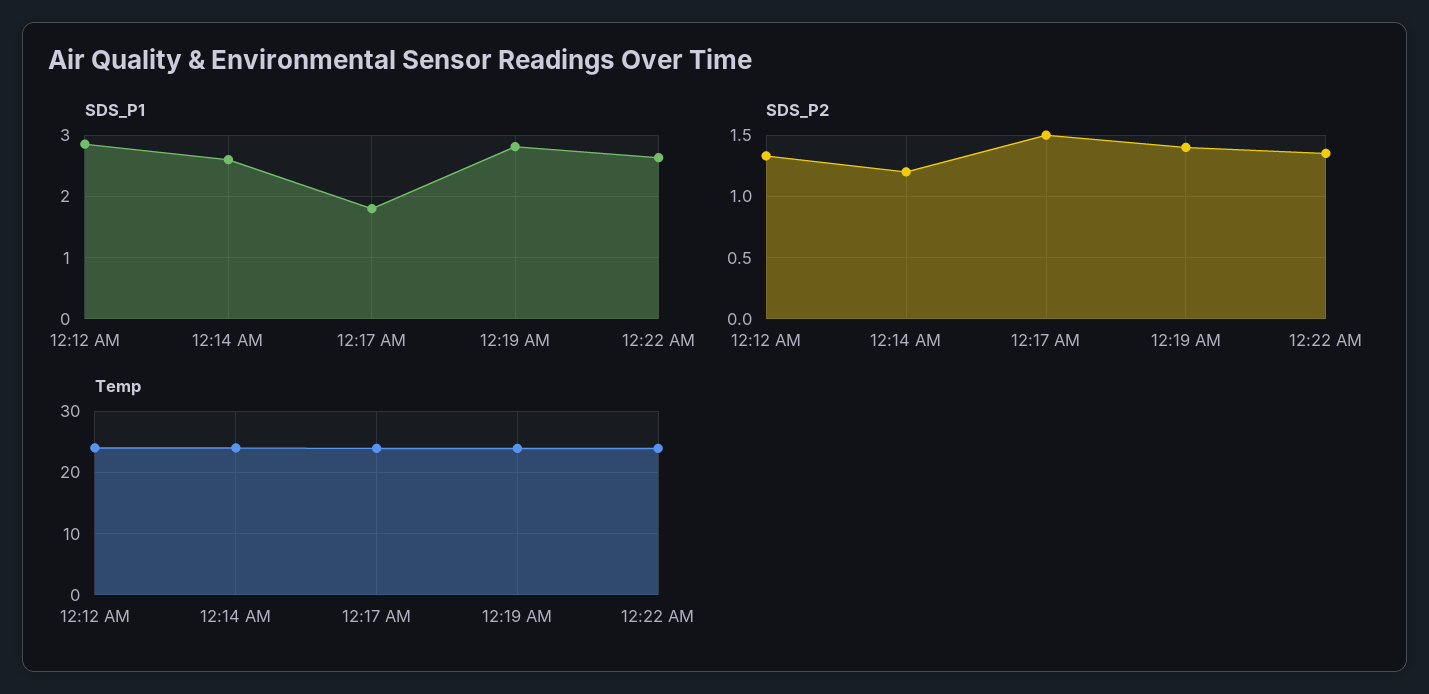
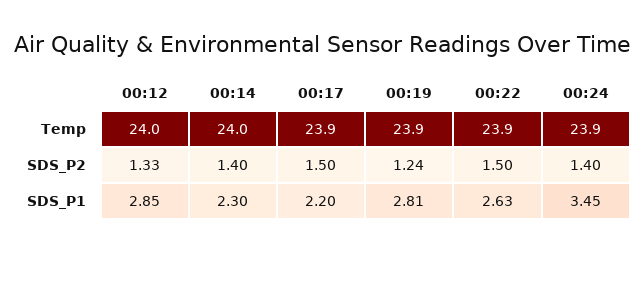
  {
    "SDS_P1": {
      "12:12 AM": 2.85,
-     "12:14 AM": 2.6,
+     "12:14 AM": 2.3,
-     "12:17 AM": 1.8,
+     "12:17 AM": 2.2,
      "12:19 AM": 2.81,
-     "12:22 AM": 2.63
+     "12:22 AM": 2.63,
+     "00:24": 3.45
    },
    "SDS_P2": {
      "12:12 AM": 1.33,
-     "12:14 AM": 1.2,
+     "12:14 AM": 1.4,
      "12:17 AM": 1.5,
-     "12:19 AM": 1.4,
+     "12:19 AM": 1.24,
-     "12:22 AM": 1.35
+     "12:22 AM": 1.5,
+     "00:24": 1.4
    },
    "Temp": {
      "12:12 AM": 24,
      "12:14 AM": 24,
      "12:17 AM": 23.9,
      "12:19 AM": 23.9,
-     "12:22 AM": 23.9
+     "12:22 AM": 23.9,
+     "00:24": 23.9
    }
  }

